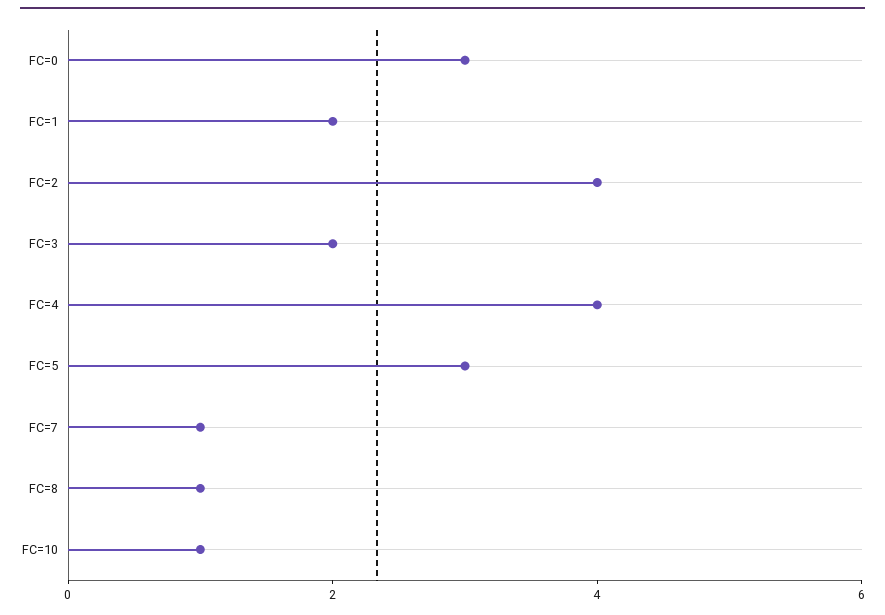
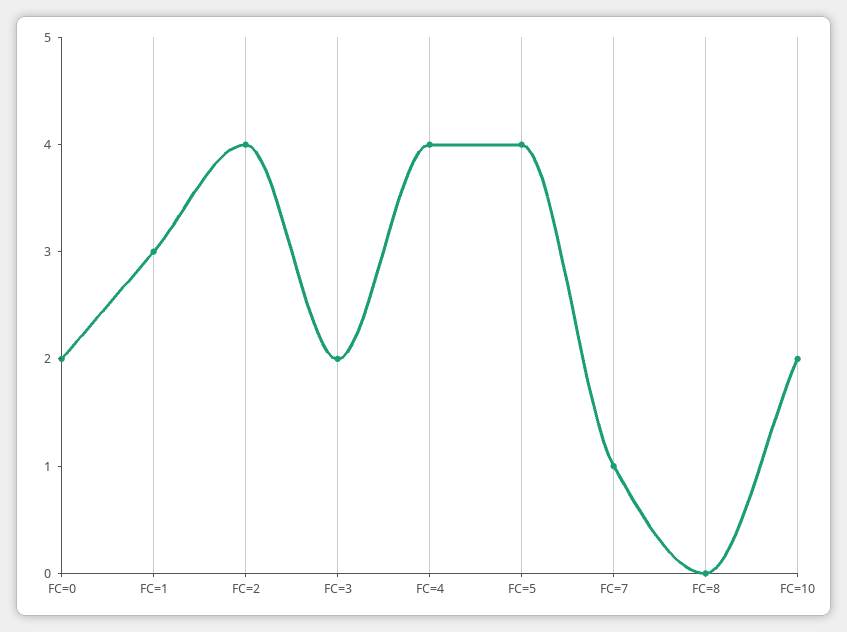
  {
-   "FC=0": 3,
+   "FC=0": 2,
-   "FC=1": 2,
+   "FC=1": 3,
    "FC=2": 4,
    "FC=3": 2,
    "FC=4": 4,
-   "FC=5": 3,
+   "FC=5": 4,
    "FC=7": 1,
-   "FC=8": 1,
+   "FC=8": 0,
-   "FC=10": 1
+   "FC=10": 2
  }

